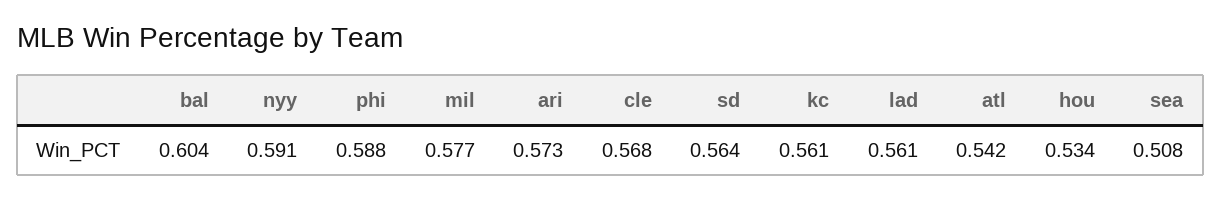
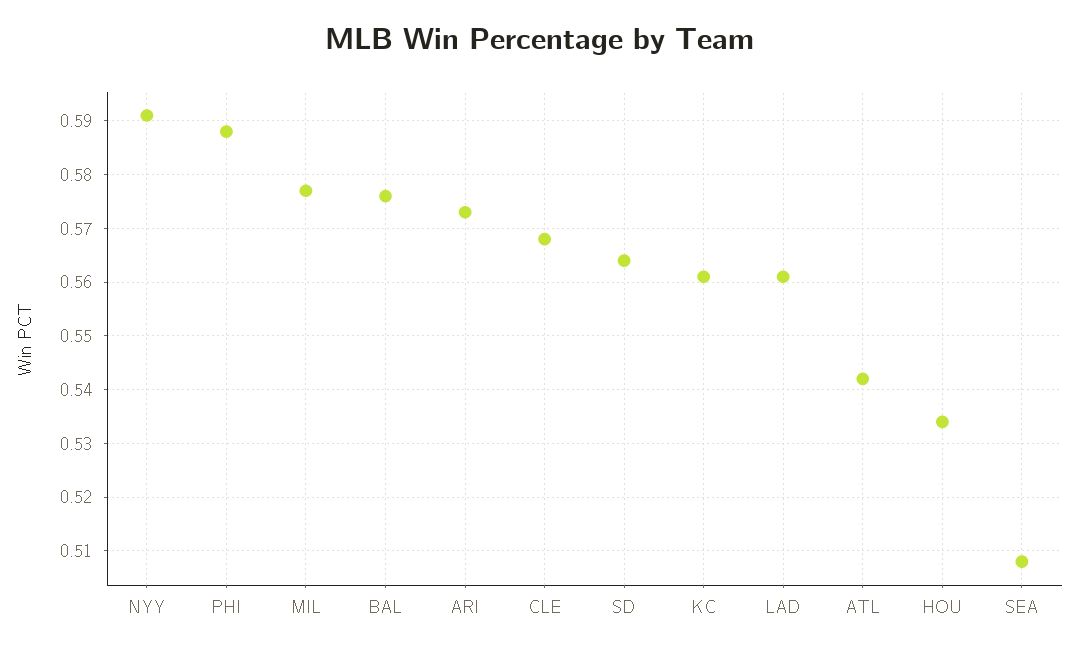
  {
-   "bal": 0.604,
+   "bal": 0.575,
    "nyy": 0.591,
    "phi": 0.588,
    "mil": 0.577,
    "ari": 0.573,
    "cle": 0.568,
    "sd": 0.564,
    "kc": 0.561,
    "lad": 0.561,
    "atl": 0.542,
    "hou": 0.534,
    "sea": 0.508
  }

